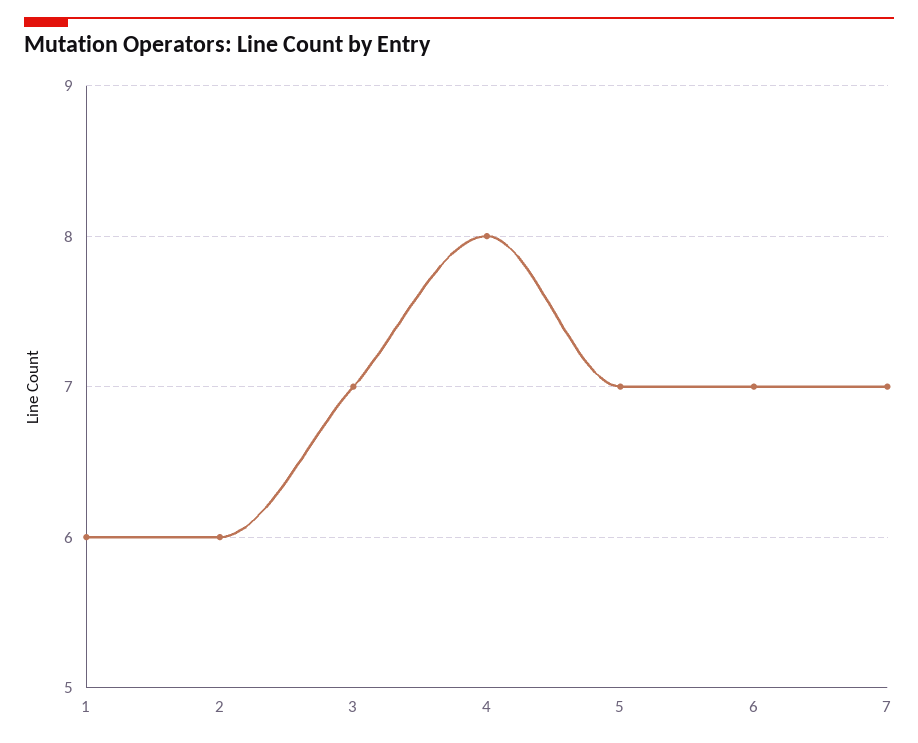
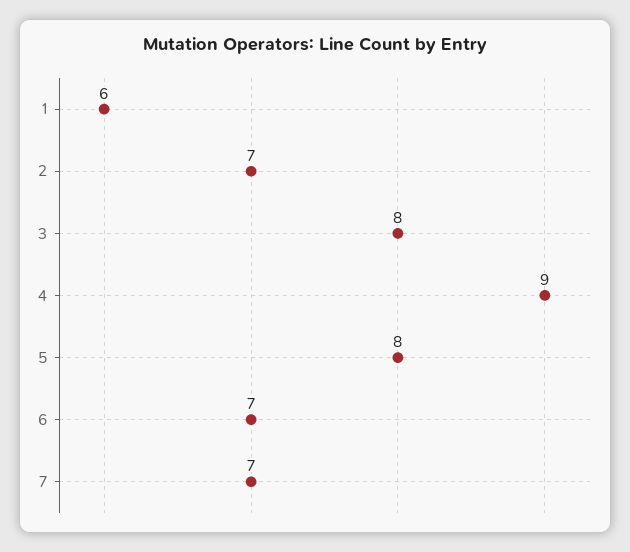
  {
    "1": 6,
-   "2": 6,
+   "2": 7,
-   "3": 7,
+   "3": 8,
-   "4": 8,
+   "4": 9,
-   "5": 7,
+   "5": 8,
    "6": 7,
    "7": 7
  }

